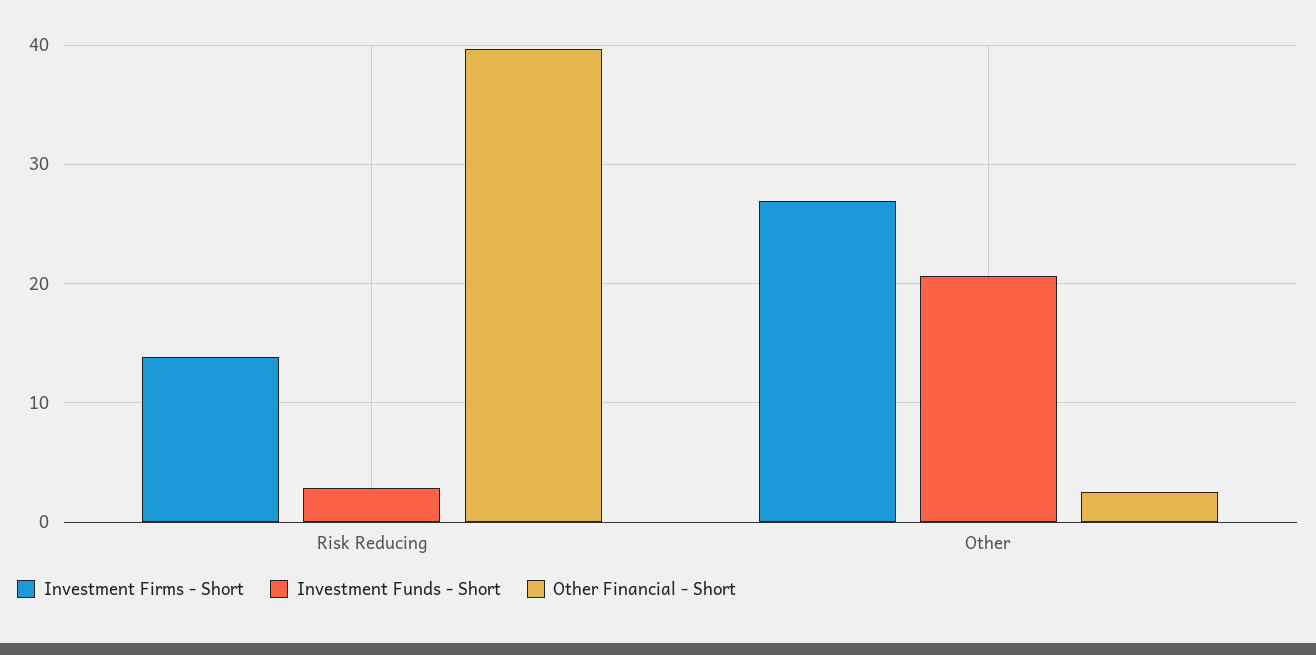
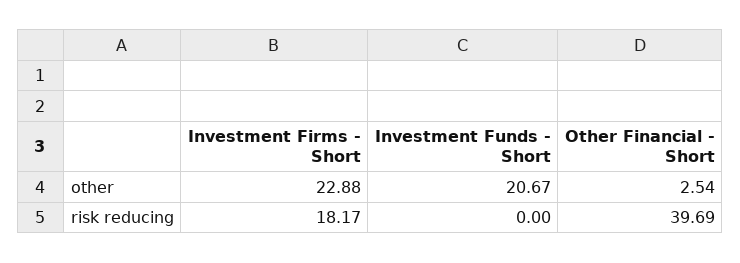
  {
    "Investment Firms - Short": {
-     "Risk Reducing": 14,
+     "Risk Reducing": 18.17,
-     "Other": 27
+     "Other": 22.88
    },
    "Investment Funds - Short": {
-     "Risk Reducing": 3,
+     "Risk Reducing": 0,
      "Other": 20.67
    },
    "Other Financial - Short": {
      "Risk Reducing": 39.69,
      "Other": 2.54
    }
  }

